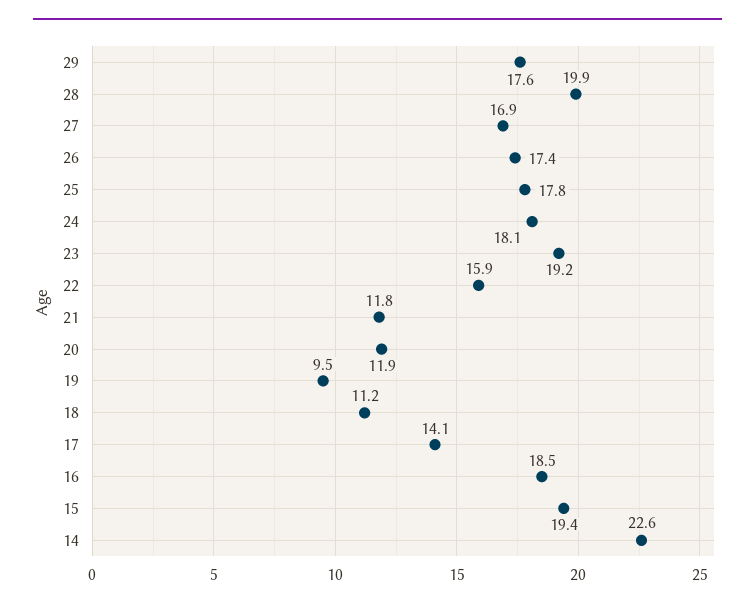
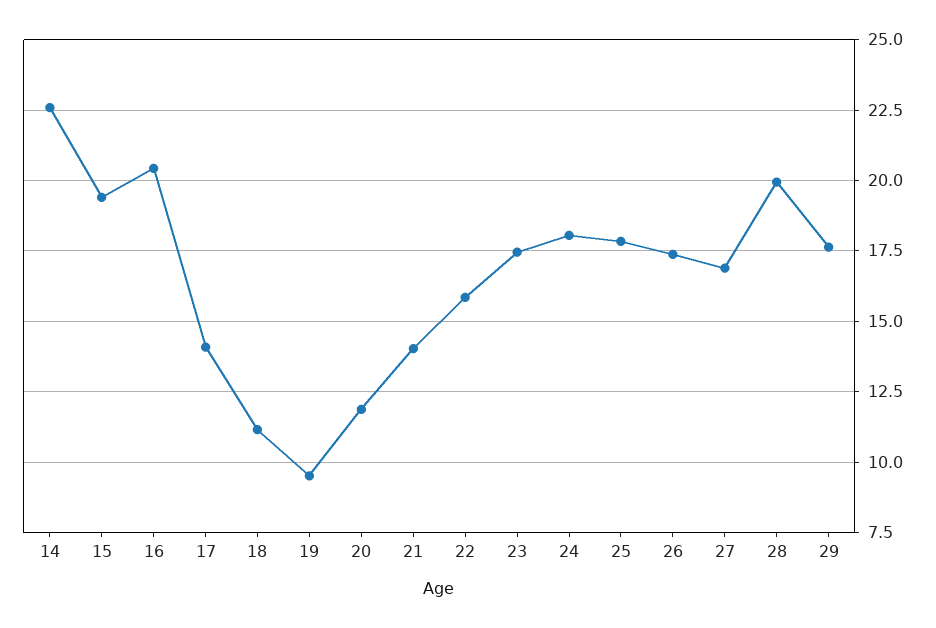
  {
    "29": 17.6,
    "28": 19.9,
    "27": 16.9,
    "26": 17.4,
    "25": 17.8,
    "24": 18.1,
-   "23": 19.2,
+   "23": 17.5,
    "22": 15.9,
-   "21": 11.8,
+   "21": 14,
    "20": 11.9,
    "19": 9.5,
    "18": 11.2,
    "17": 14.1,
-   "16": 18.5,
+   "16": 20.5,
    "15": 19.4,
    "14": 22.6
  }

